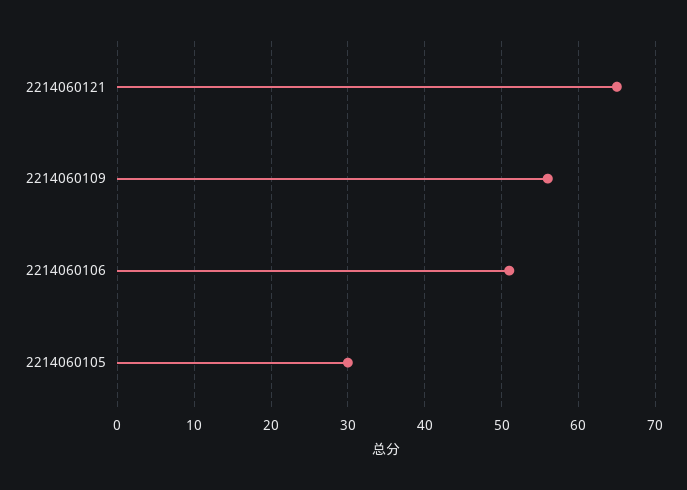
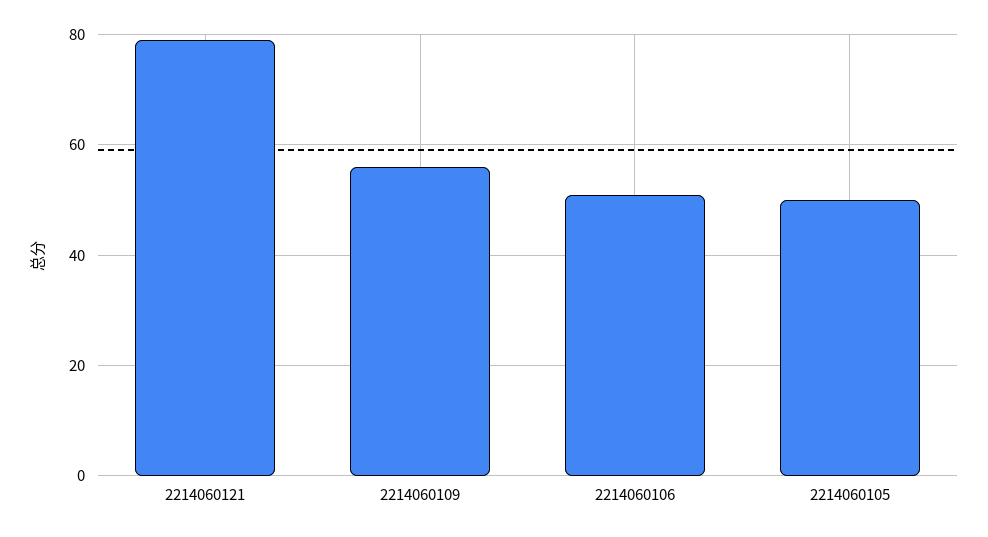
  {
-   "2214060121": 65,
+   "2214060121": 80,
    "2214060109": 56,
    "2214060106": 51,
-   "2214060105": 30
+   "2214060105": 50
  }

